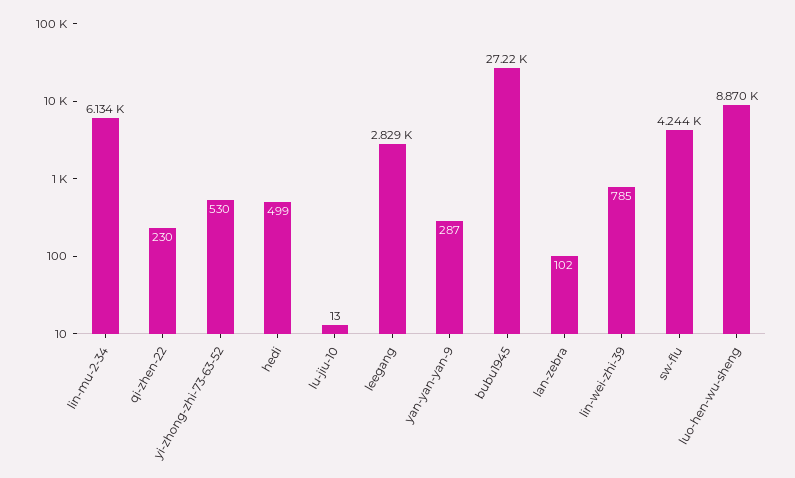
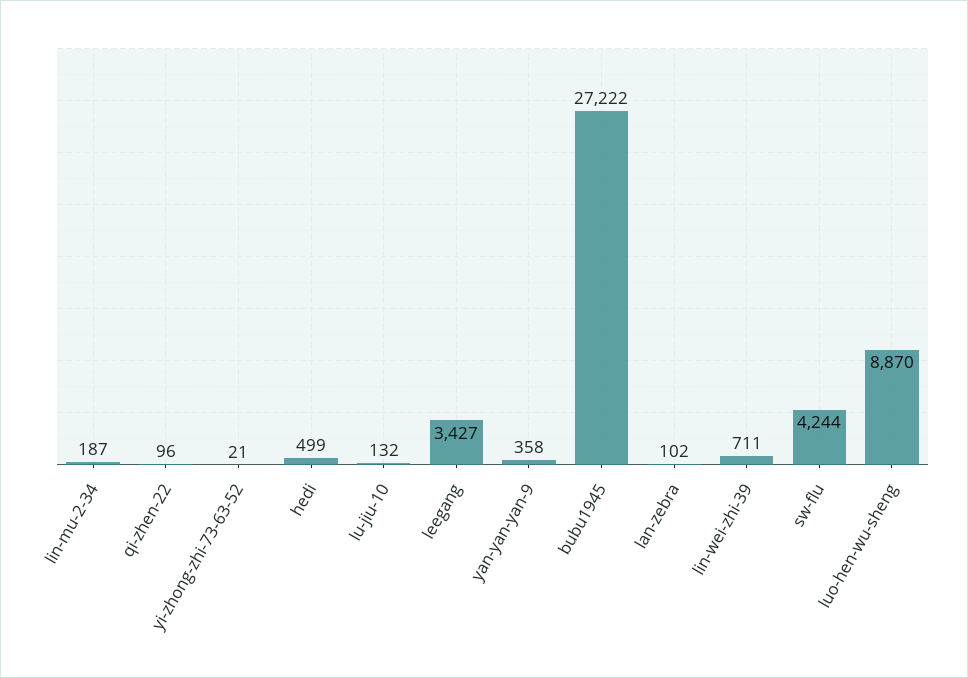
  {
-   "lin-mu-2-34": 6134,
+   "lin-mu-2-34": 187,
-   "qi-zhen-22": 230,
+   "qi-zhen-22": 96,
-   "yi-zhong-zhi-73-63-52": 530,
+   "yi-zhong-zhi-73-63-52": 21,
    "hedi": 499,
-   "lu-jiu-10": 13,
+   "lu-jiu-10": 132,
-   "leegang": 2829,
+   "leegang": 3427,
-   "yan-yan-yan-9": 287,
+   "yan-yan-yan-9": 358,
    "bubu1945": 27222,
    "lan-zebra": 102,
-   "lin-wei-zhi-39": 785,
+   "lin-wei-zhi-39": 711,
    "sw-flu": 4244,
    "luo-hen-wu-sheng": 8870
  }

